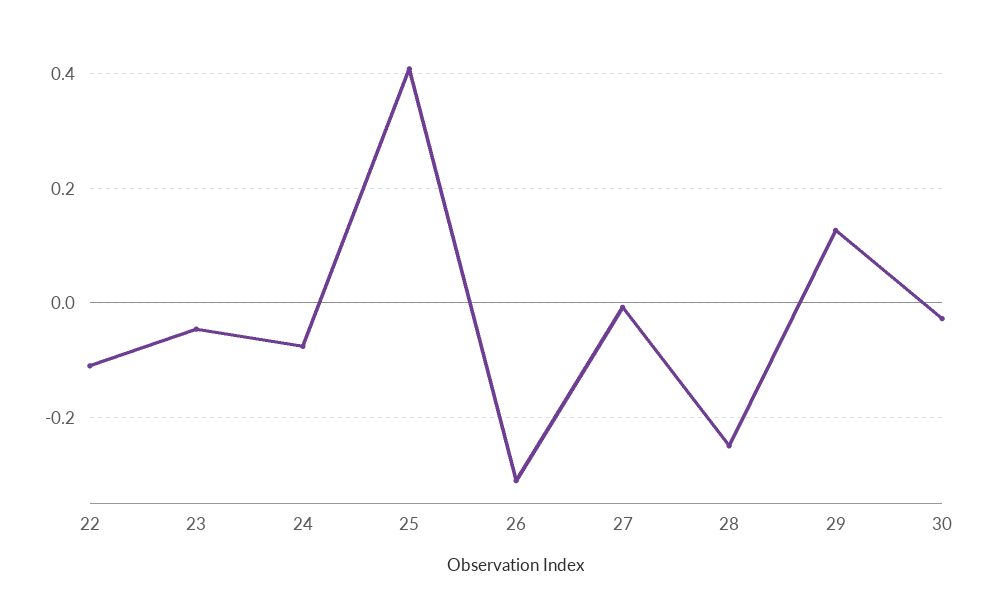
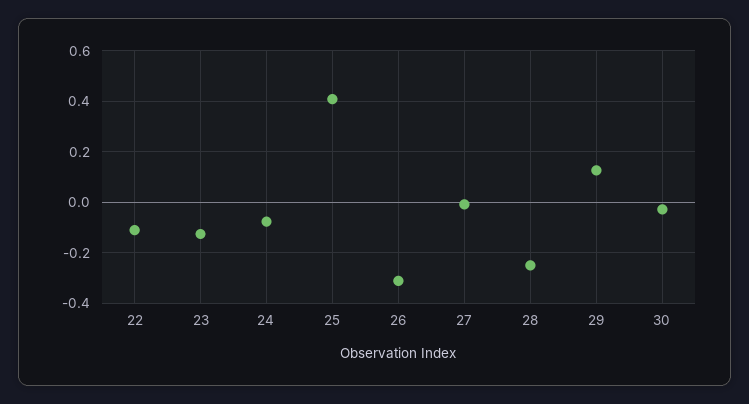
  {
    "22": -0.12,
-   "23": -0.04,
+   "23": -0.125,
    "24": -0.08,
    "25": 0.4,
    "26": -0.32,
    "27": 0,
    "28": -0.24,
    "29": 0.12,
    "30": -0.02
  }

